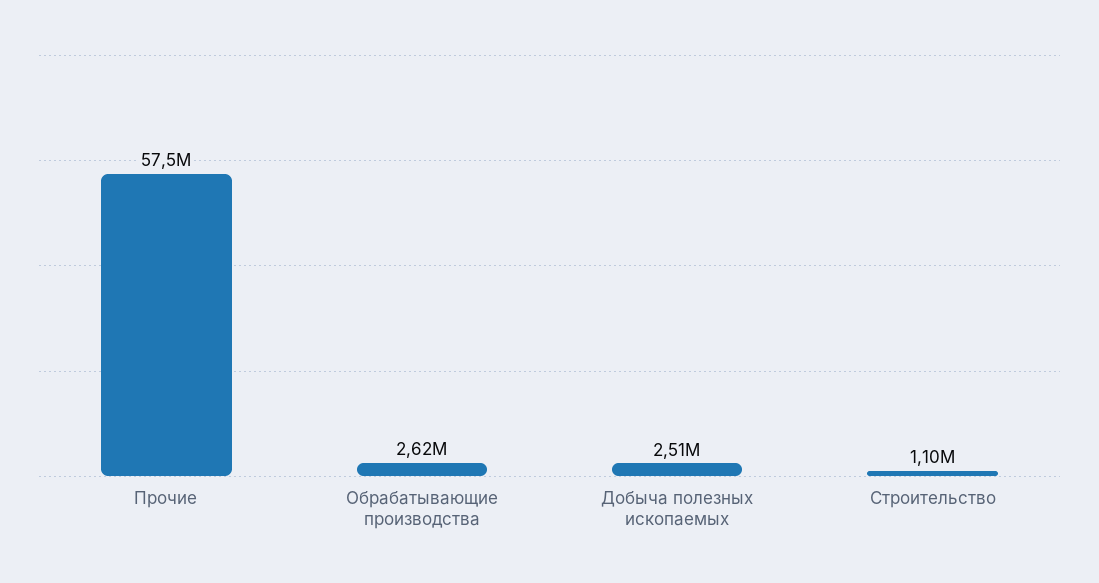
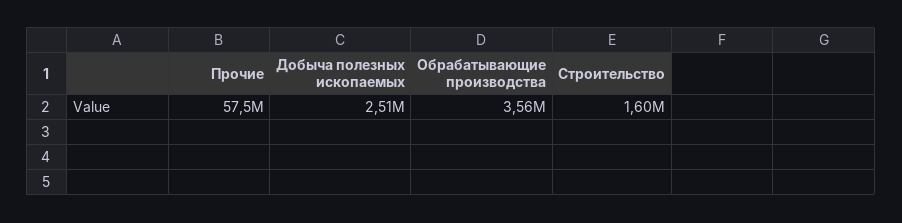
  {
    "Прочие": 57500000,
-   "Обрабатывающие производства": 2620000,
+   "Обрабатывающие производства": 3560000,
    "Добыча полезных ископаемых": 2510000,
-   "Строительство": 1100000
+   "Строительство": 1600000
  }

